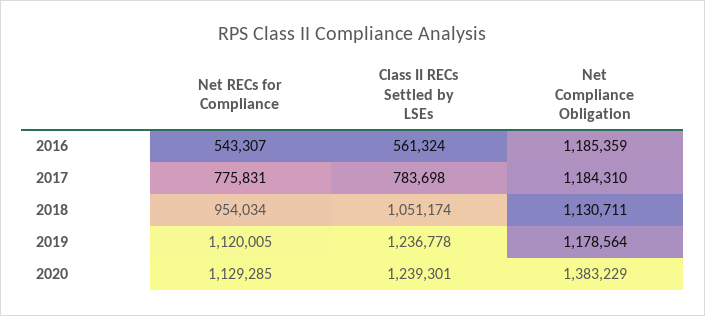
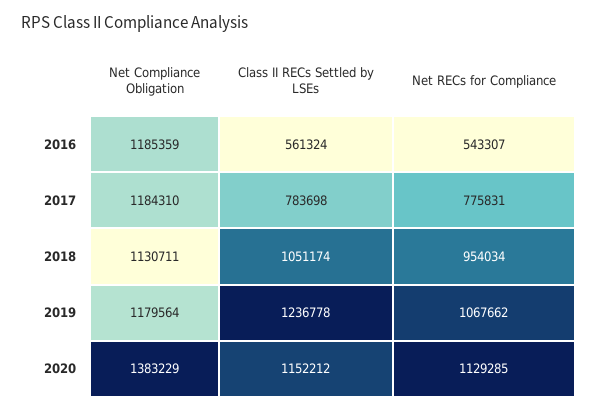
  {
    "Net RECs for Compliance": {
      "2016": 543307,
      "2017": 775831,
      "2018": 954034,
-     "2019": 1120005,
+     "2019": 1067662,
      "2020": 1129285
    },
    "Class II RECs Settled by LSEs": {
      "2016": 561324,
      "2017": 783698,
      "2018": 1051174,
      "2019": 1236778,
-     "2020": 1239301
+     "2020": 1152212
    },
    "Net Compliance Obligation": {
      "2016": 1185359,
      "2017": 1184310,
      "2018": 1130711,
-     "2019": 1178564,
+     "2019": 1179564,
      "2020": 1383229
    }
  }

